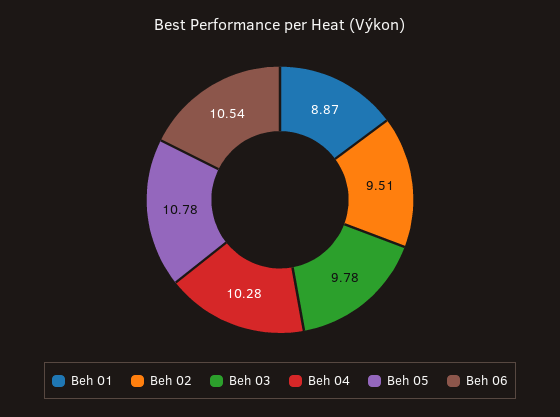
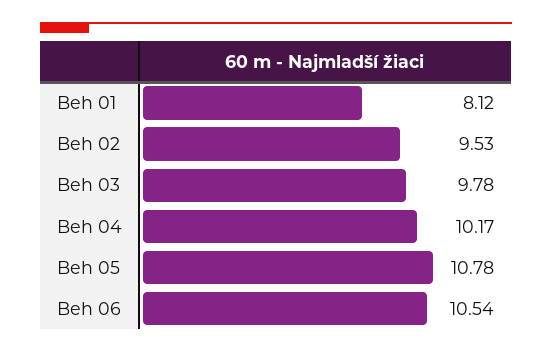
  {
-   "Beh 01": 8.87,
+   "Beh 01": 8.12,
-   "Beh 02": 9.51,
+   "Beh 02": 9.53,
    "Beh 03": 9.78,
-   "Beh 04": 10.28,
+   "Beh 04": 10.17,
    "Beh 05": 10.78,
    "Beh 06": 10.54
  }

